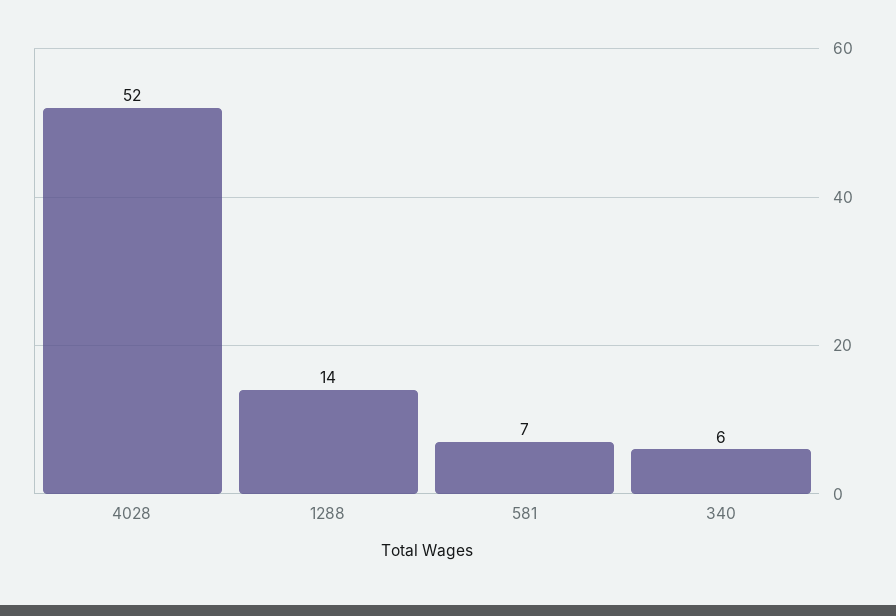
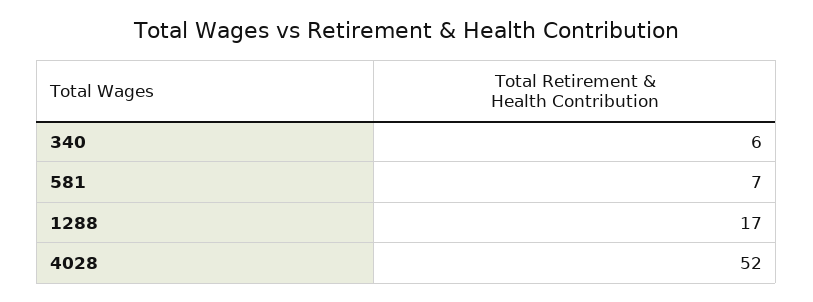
  {
    "4028": 52,
-   "1288": 14,
+   "1288": 17,
    "581": 7,
    "340": 6
  }

